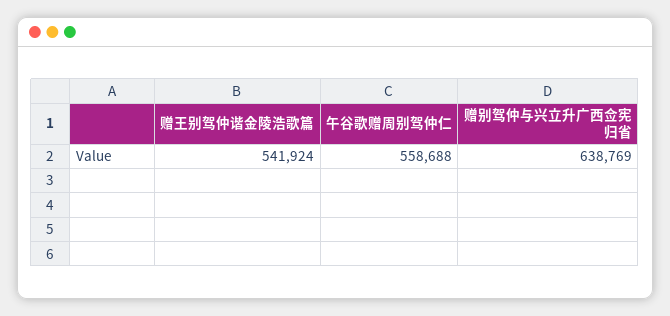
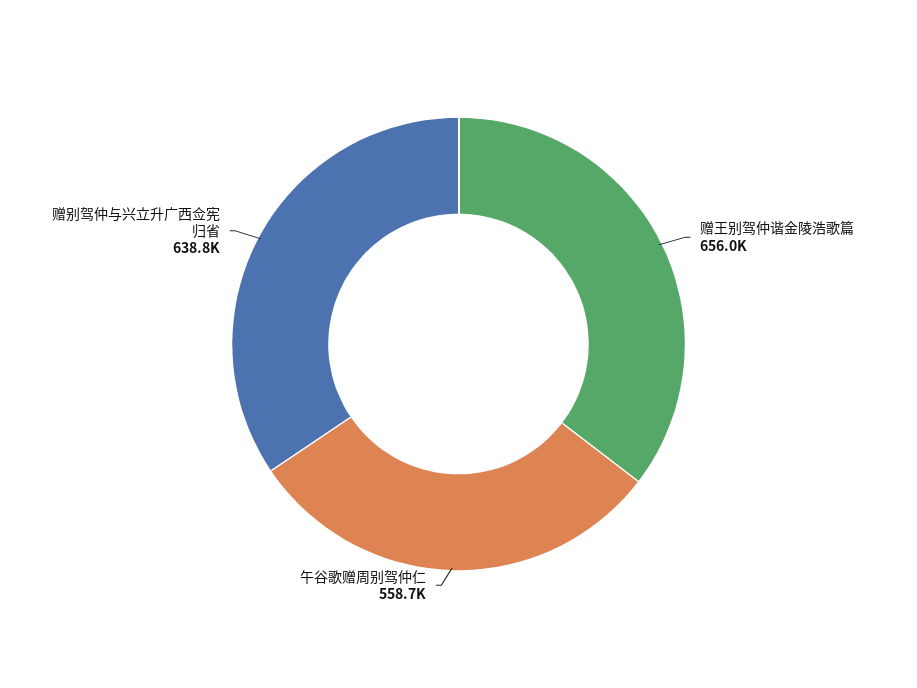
  {
-   "赠王别驾仲谐金陵浩歌篇": 541924,
+   "赠王别驾仲谐金陵浩歌篇": 656000,
    "午谷歌赠周别驾仲仁": 558688,
    "赠别驾仲与兴立升广西佥宪归省": 638769
  }

